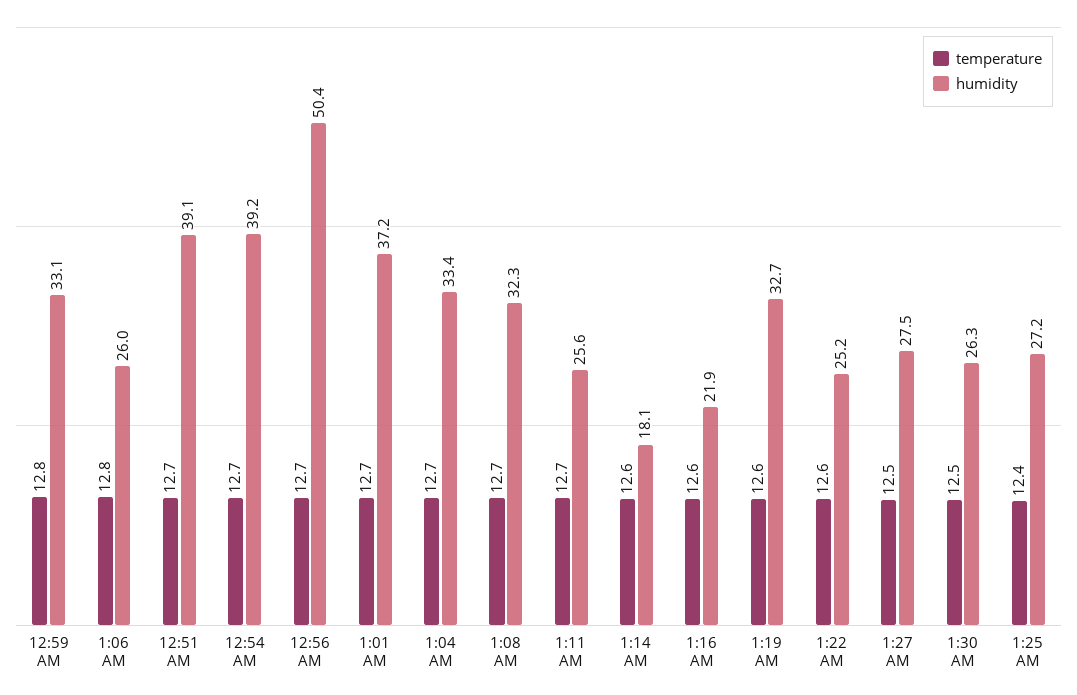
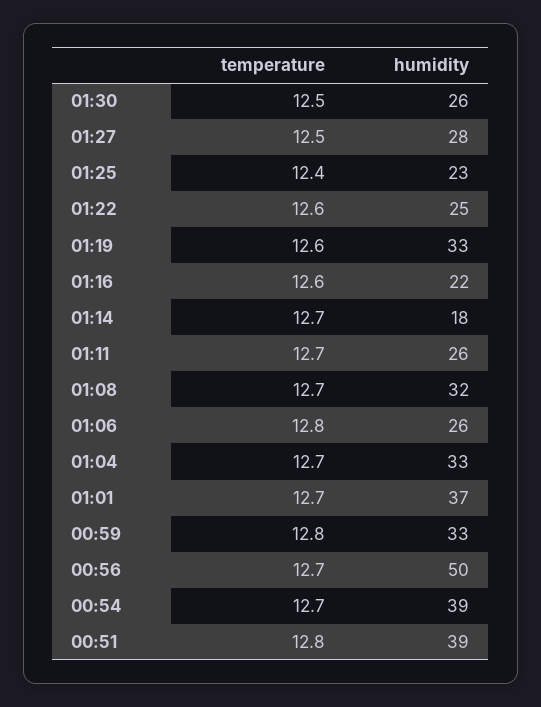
  {
    "temperature": {
      "12:59 AM": 12.8,
      "1:06 AM": 12.8,
-     "12:51 AM": 12.7,
+     "12:51 AM": 12.8,
      "12:54 AM": 12.7,
      "12:56 AM": 12.7,
      "1:01 AM": 12.7,
      "1:04 AM": 12.7,
      "1:08 AM": 12.7,
      "1:11 AM": 12.7,
-     "1:14 AM": 12.6,
+     "1:14 AM": 12.7,
      "1:16 AM": 12.6,
      "1:19 AM": 12.6,
      "1:22 AM": 12.6,
      "1:27 AM": 12.5,
      "1:30 AM": 12.5,
      "1:25 AM": 12.4
    },
    "humidity": {
      "12:59 AM": 33.1,
      "1:06 AM": 26,
      "12:51 AM": 39.1,
      "12:54 AM": 39.2,
      "12:56 AM": 50.4,
      "1:01 AM": 37.2,
      "1:04 AM": 33.4,
      "1:08 AM": 32.3,
      "1:11 AM": 25.6,
      "1:14 AM": 18.1,
      "1:16 AM": 21.9,
      "1:19 AM": 32.7,
      "1:22 AM": 25.2,
      "1:27 AM": 27.5,
      "1:30 AM": 26.3,
-     "1:25 AM": 27.2
+     "1:25 AM": 23
    }
  }

